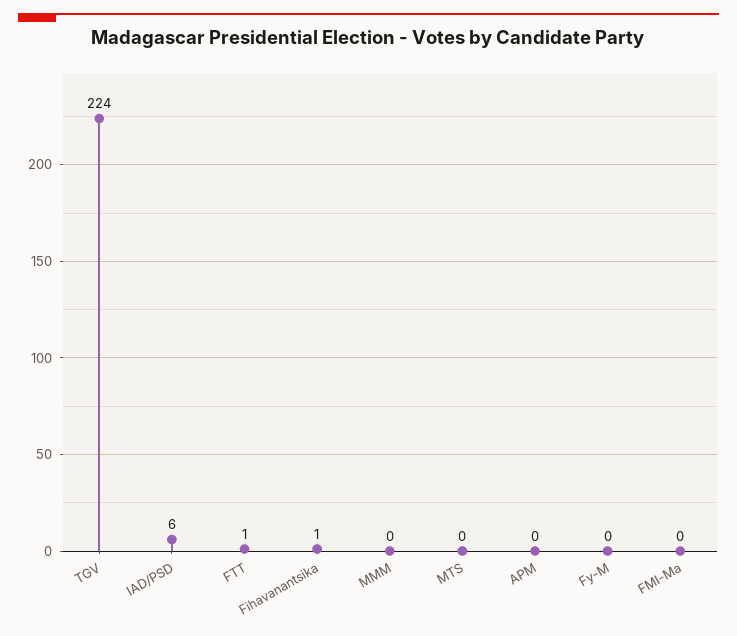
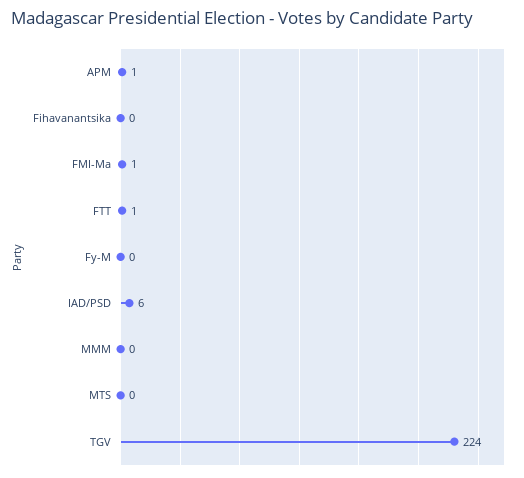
  {
    "TGV": 224,
    "IAD/PSD": 6,
    "FTT": 1,
-   "Fihavanantsika": 1,
+   "Fihavanantsika": 0,
    "MMM": 0,
    "MTS": 0,
-   "APM": 0,
+   "APM": 1,
    "Fy-M": 0,
-   "FMI-Ma": 0
+   "FMI-Ma": 1
  }

